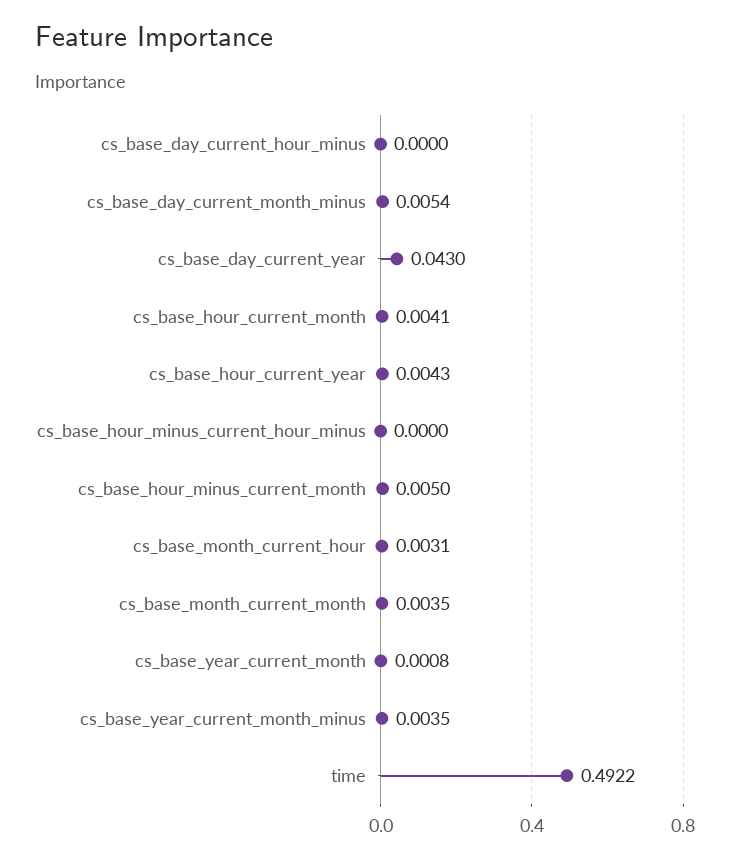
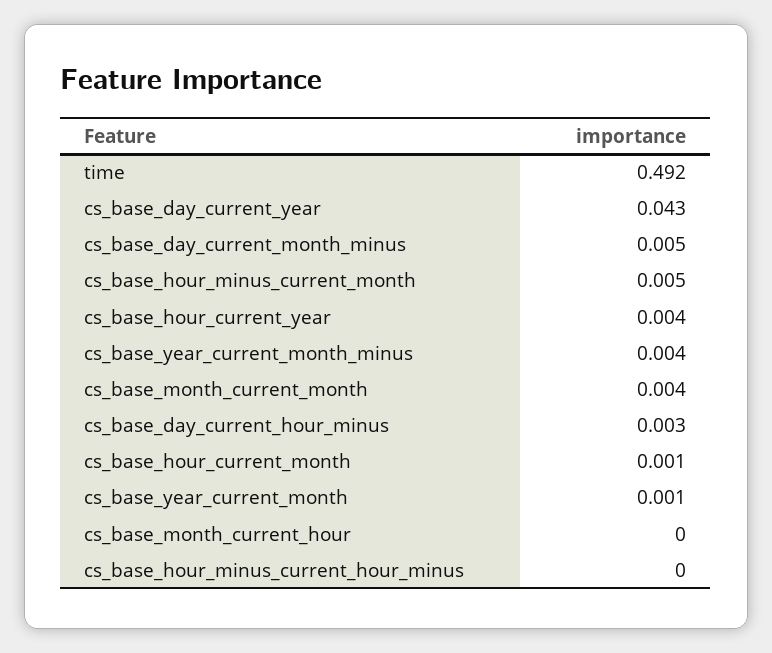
  {
-   "cs_base_day_current_hour_minus": 0,
+   "cs_base_day_current_hour_minus": 0.003,
    "cs_base_day_current_month_minus": 0.0054,
    "cs_base_day_current_year": 0.043,
-   "cs_base_hour_current_month": 0.0041,
+   "cs_base_hour_current_month": 0.001,
    "cs_base_hour_current_year": 0.0043,
    "cs_base_hour_minus_current_hour_minus": 0,
    "cs_base_hour_minus_current_month": 0.005,
-   "cs_base_month_current_hour": 0.0031,
+   "cs_base_month_current_hour": 0,
    "cs_base_month_current_month": 0.0035,
    "cs_base_year_current_month": 0.0008,
    "cs_base_year_current_month_minus": 0.0035,
    "time": 0.4922
  }

